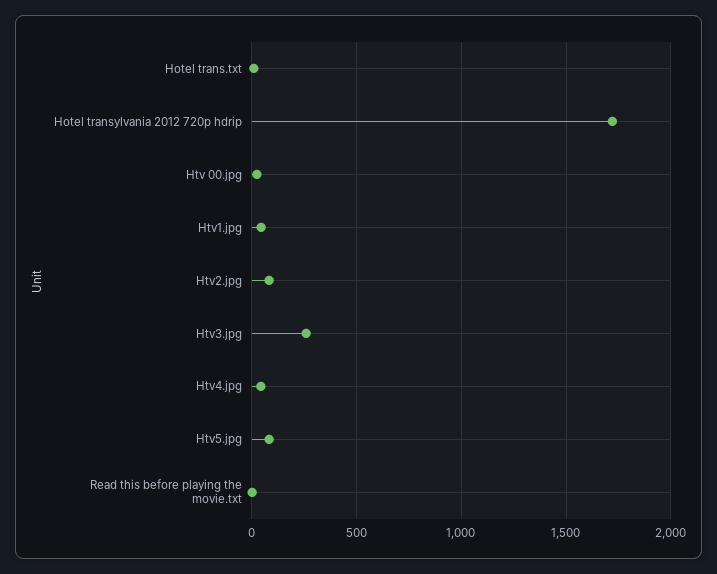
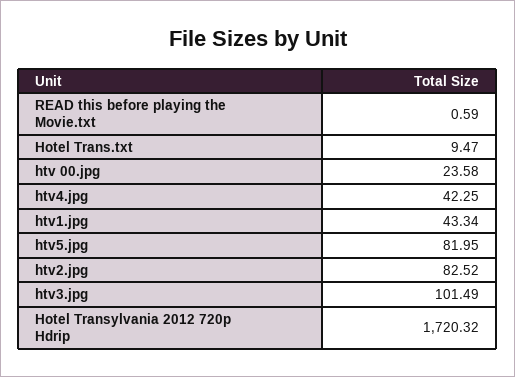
  {
    "Hotel trans.txt": 9.47,
    "Hotel transylvania 2012 720p hdrip": 1720.32,
    "Htv 00.jpg": 23.58,
    "Htv1.jpg": 43.34,
    "Htv2.jpg": 82.52,
-   "Htv3.jpg": 250,
+   "Htv3.jpg": 101.49,
    "Htv4.jpg": 42.25,
    "Htv5.jpg": 81.95,
    "Read this before playing the movie.txt": 0.59
  }

